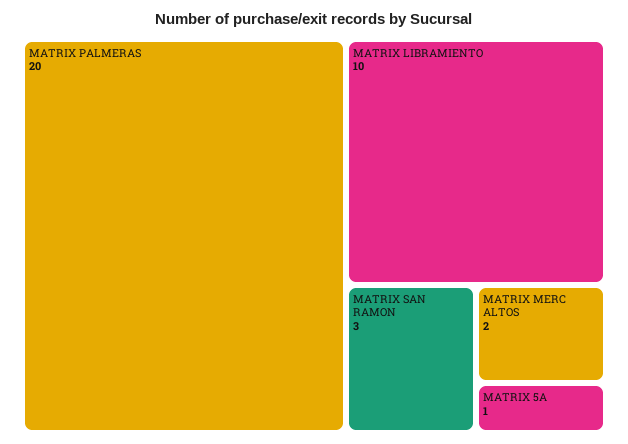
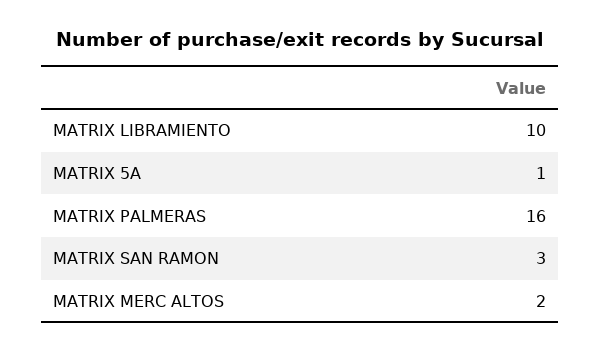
  {
-   "MATRIX PALMERAS": 20,
+   "MATRIX PALMERAS": 16,
    "MATRIX LIBRAMIENTO": 10,
    "MATRIX SAN RAMON": 3,
    "MATRIX MERC ALTOS": 2,
    "MATRIX 5A": 1
  }

